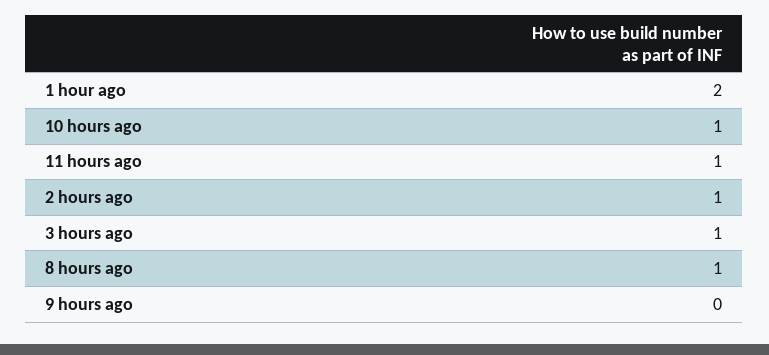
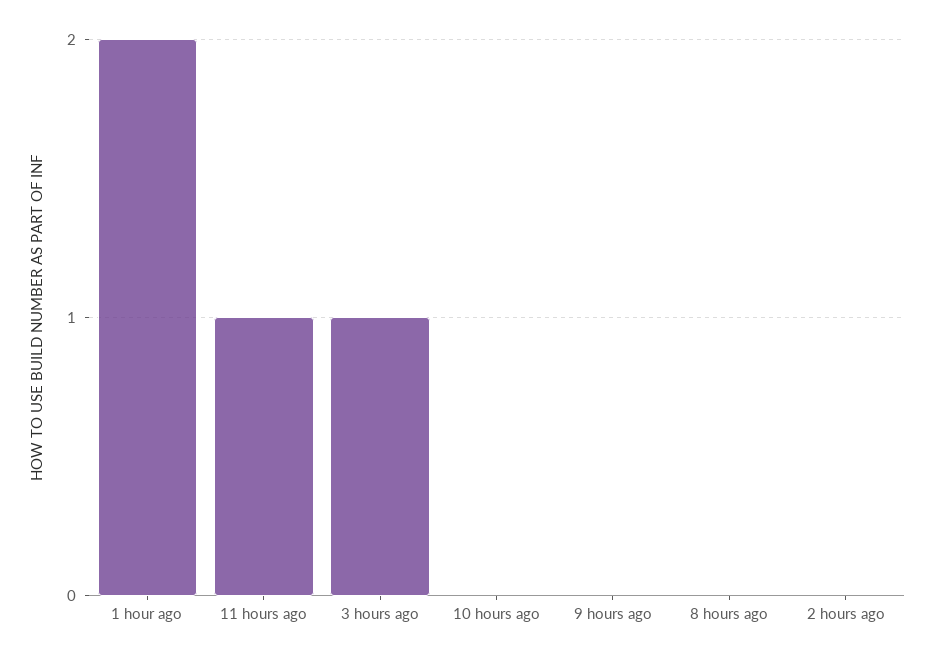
  {
    "1 hour ago": 2,
-   "10 hours ago": 1,
+   "10 hours ago": 0,
    "11 hours ago": 1,
-   "2 hours ago": 1,
+   "2 hours ago": 0,
    "3 hours ago": 1,
-   "8 hours ago": 1,
+   "8 hours ago": 0,
    "9 hours ago": 0
  }

